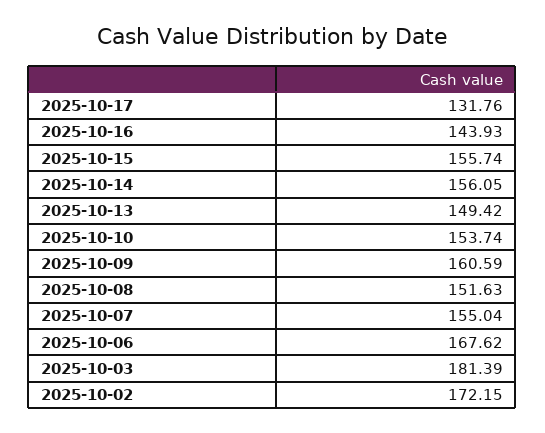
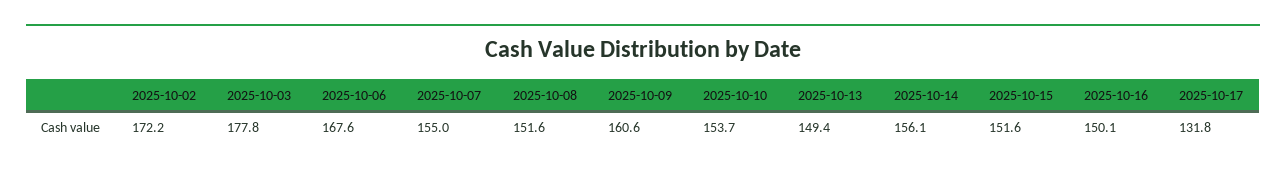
  {
    "2025-10-17": 131.76,
-   "2025-10-16": 143.93,
+   "2025-10-16": 150.1,
-   "2025-10-15": 155.74,
+   "2025-10-15": 151.6,
    "2025-10-14": 156.05,
    "2025-10-13": 149.42,
    "2025-10-10": 153.74,
    "2025-10-09": 160.59,
    "2025-10-08": 151.63,
    "2025-10-07": 155.04,
    "2025-10-06": 167.62,
-   "2025-10-03": 181.39,
+   "2025-10-03": 177.8,
    "2025-10-02": 172.15
  }

